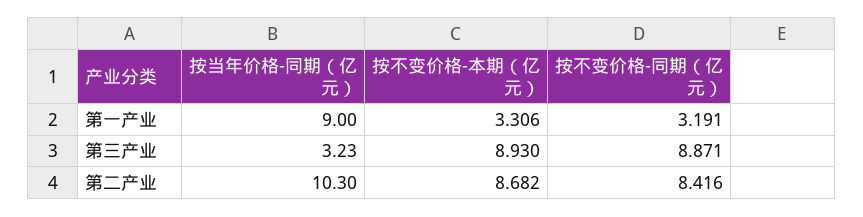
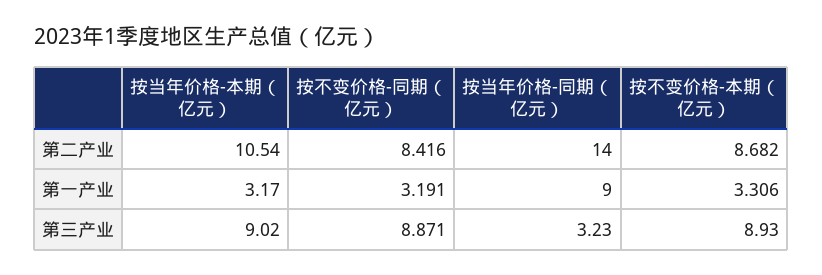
  {
    "按当年价格-同期（亿元）": {
      "第一产业": 9,
      "第三产业": 3.23,
-     "第二产业": 10.3
+     "第二产业": 14
    },
    "按不变价格-本期（亿元）": {
      "第一产业": 3.306,
      "第三产业": 8.93,
      "第二产业": 8.682
    },
    "按不变价格-同期（亿元）": {
      "第一产业": 3.191,
      "第三产业": 8.871,
      "第二产业": 8.416
-   }
+   },
+   "按当年价格-本期（亿元）": {
+     "第二产业": 10.54,
+     "第一产业": 3.17,
+     "第三产业": 9.02
+   }
  }

